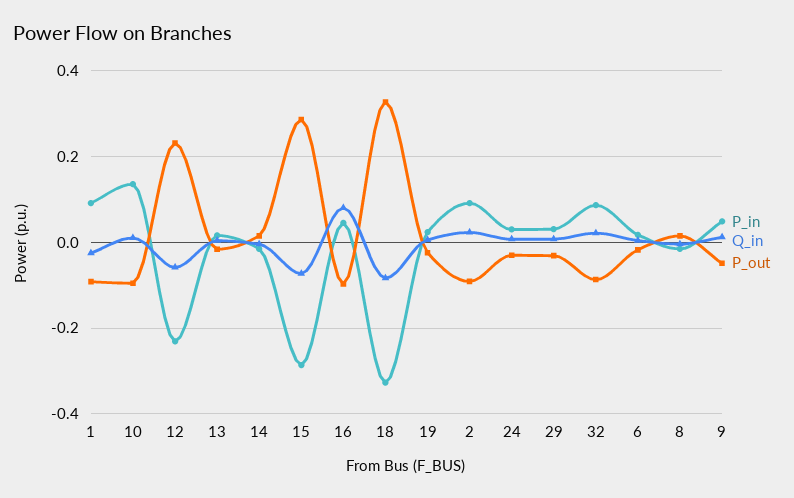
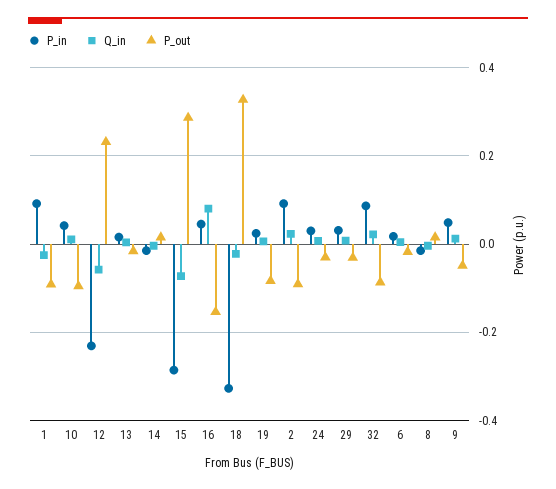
  {
    "P_in": {
      "1": 0.1,
-     "10": 0.14,
+     "10": 0.04,
      "12": -0.24,
      "13": 0.02,
      "14": -0.02,
      "15": -0.28,
      "16": 0.04,
      "18": -0.32,
      "19": 0.02,
      "2": 0.1,
      "24": 0.04,
      "29": 0.04,
      "32": 0.08,
      "6": 0.02,
      "8": -0.02,
      "9": 0.04
    },
    "Q_in": {
      "1": -0.02,
      "10": 0.02,
      "12": -0.06,
      "13": 0,
      "14": 0,
      "15": -0.08,
      "16": 0.08,
-     "18": -0.08,
+     "18": -0.02,
      "19": 0,
      "2": 0.02,
      "24": 0,
      "29": 0,
      "32": 0.02,
      "6": 0,
      "8": 0,
      "9": 0.02
    },
    "P_out": {
      "1": -0.1,
      "10": -0.1,
      "12": 0.24,
      "13": -0.02,
      "14": 0.02,
      "15": 0.28,
-     "16": -0.1,
+     "16": -0.16,
      "18": 0.32,
-     "19": -0.02,
+     "19": -0.08,
      "2": -0.1,
      "24": -0.04,
      "29": -0.04,
      "32": -0.08,
      "6": -0.02,
      "8": 0.02,
      "9": -0.04
    }
  }

